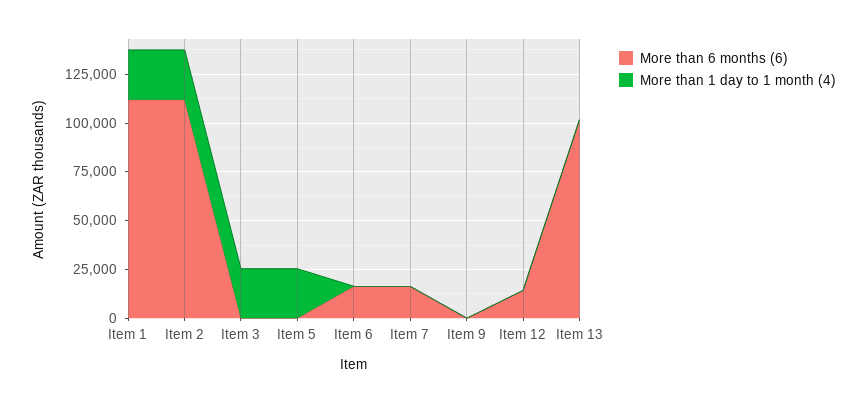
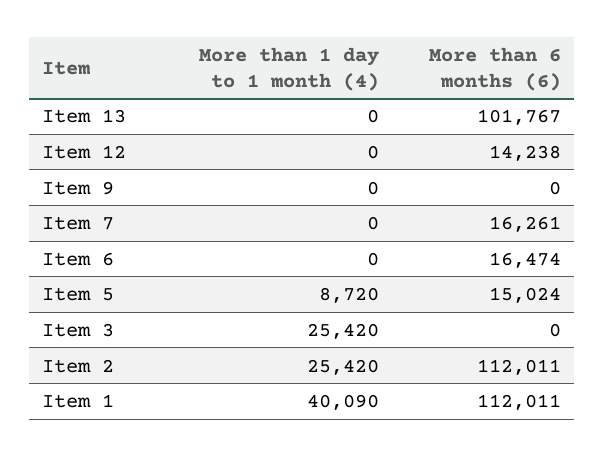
  {
    "More than 6 months (6)": {
      "Item 1": 112011,
      "Item 2": 112011,
      "Item 3": 0,
-     "Item 5": 0,
+     "Item 5": 15024,
      "Item 6": 16474,
      "Item 7": 16261,
      "Item 9": 0,
      "Item 12": 14238,
      "Item 13": 101767
    },
    "More than 1 day to 1 month (4)": {
-     "Item 1": 25000,
+     "Item 1": 40090,
      "Item 2": 25420,
      "Item 3": 25420,
-     "Item 5": 25000,
+     "Item 5": 8720,
      "Item 6": 0,
      "Item 7": 0,
      "Item 9": 0,
      "Item 12": 0,
      "Item 13": 0
    }
  }

